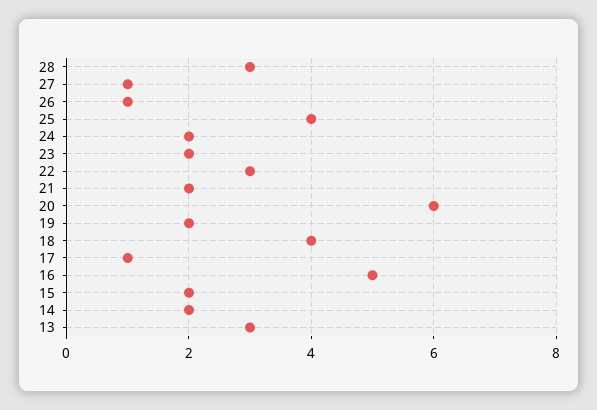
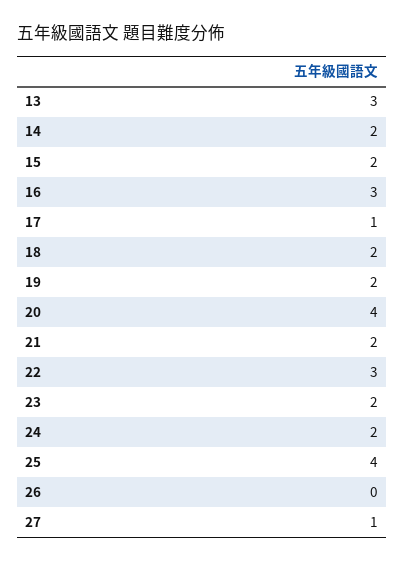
  {
-   "28": 3,
    "27": 1,
-   "26": 1,
+   "26": 0,
    "25": 4,
    "24": 2,
    "23": 2,
    "22": 3,
    "21": 2,
-   "20": 6,
+   "20": 4,
    "19": 2,
-   "18": 4,
+   "18": 2,
    "17": 1,
-   "16": 5,
+   "16": 3,
    "15": 2,
    "14": 2,
    "13": 3
  }

